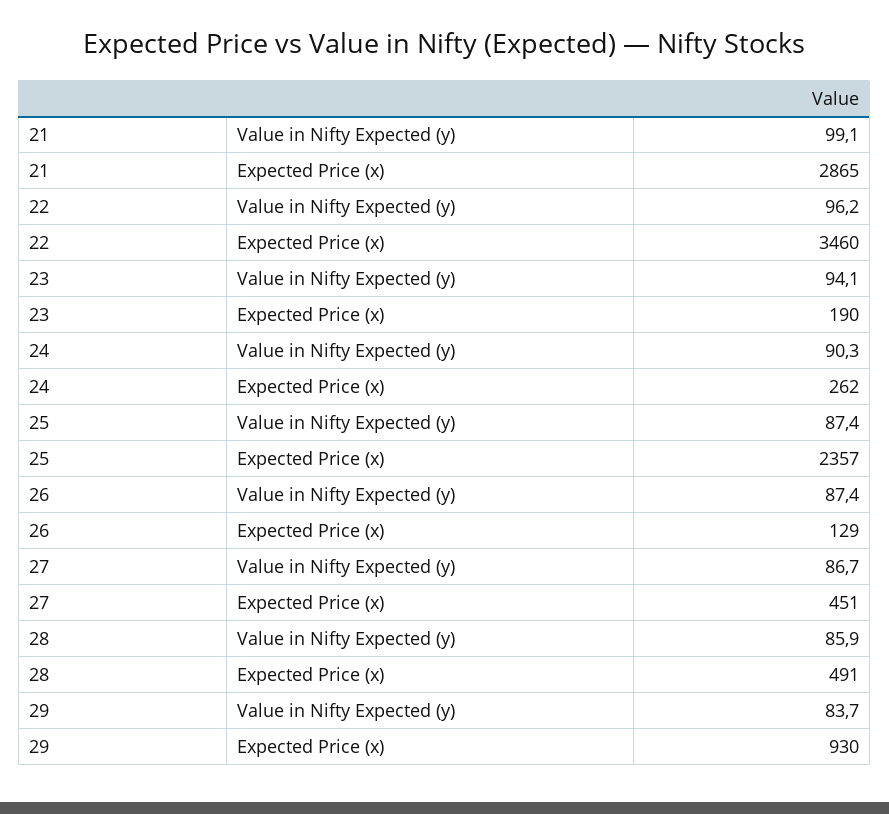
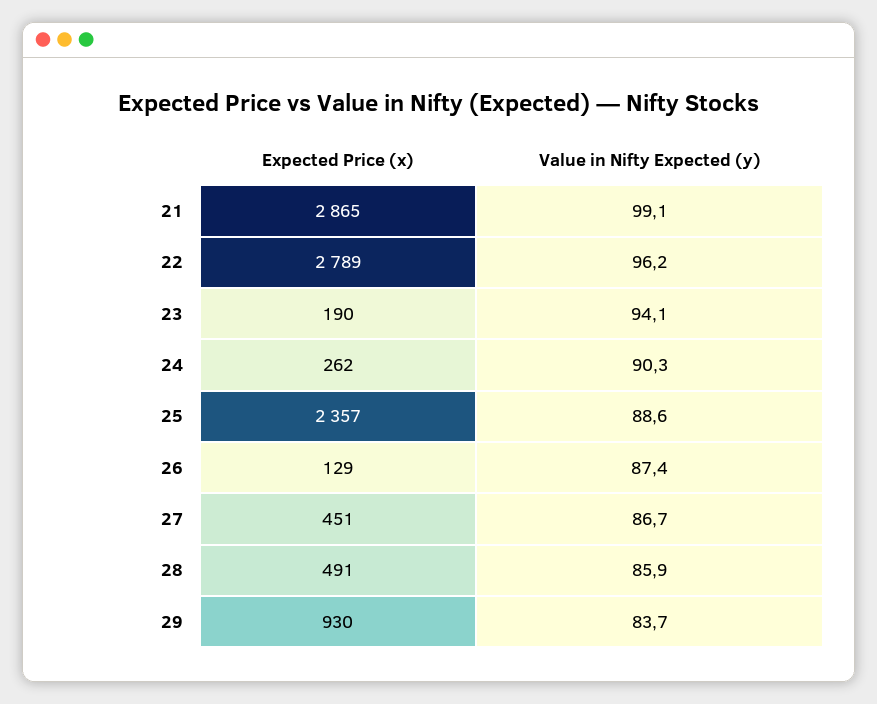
  {
    "21": {
      "Value in Nifty Expected (y)": 99.1,
      "Expected Price (x)": 2865
    },
    "22": {
      "Value in Nifty Expected (y)": 96.2,
-     "Expected Price (x)": 3460
+     "Expected Price (x)": 2789
    },
    "23": {
      "Value in Nifty Expected (y)": 94.1,
      "Expected Price (x)": 190
    },
    "24": {
      "Value in Nifty Expected (y)": 90.3,
      "Expected Price (x)": 262
    },
    "25": {
-     "Value in Nifty Expected (y)": 87.4,
+     "Value in Nifty Expected (y)": 88.6,
      "Expected Price (x)": 2357
    },
    "26": {
      "Value in Nifty Expected (y)": 87.4,
      "Expected Price (x)": 129
    },
    "27": {
      "Value in Nifty Expected (y)": 86.7,
      "Expected Price (x)": 451
    },
    "28": {
      "Value in Nifty Expected (y)": 85.9,
      "Expected Price (x)": 491
    },
    "29": {
      "Value in Nifty Expected (y)": 83.7,
      "Expected Price (x)": 930
    }
  }

